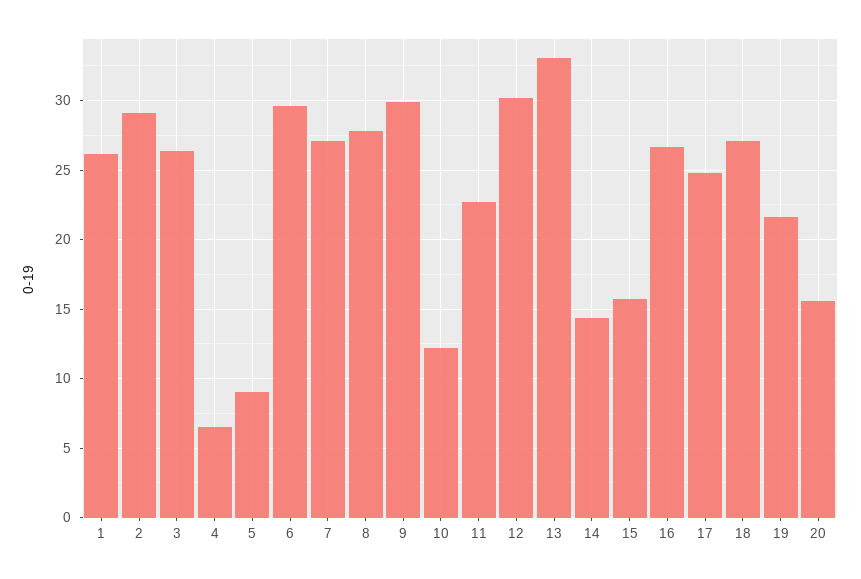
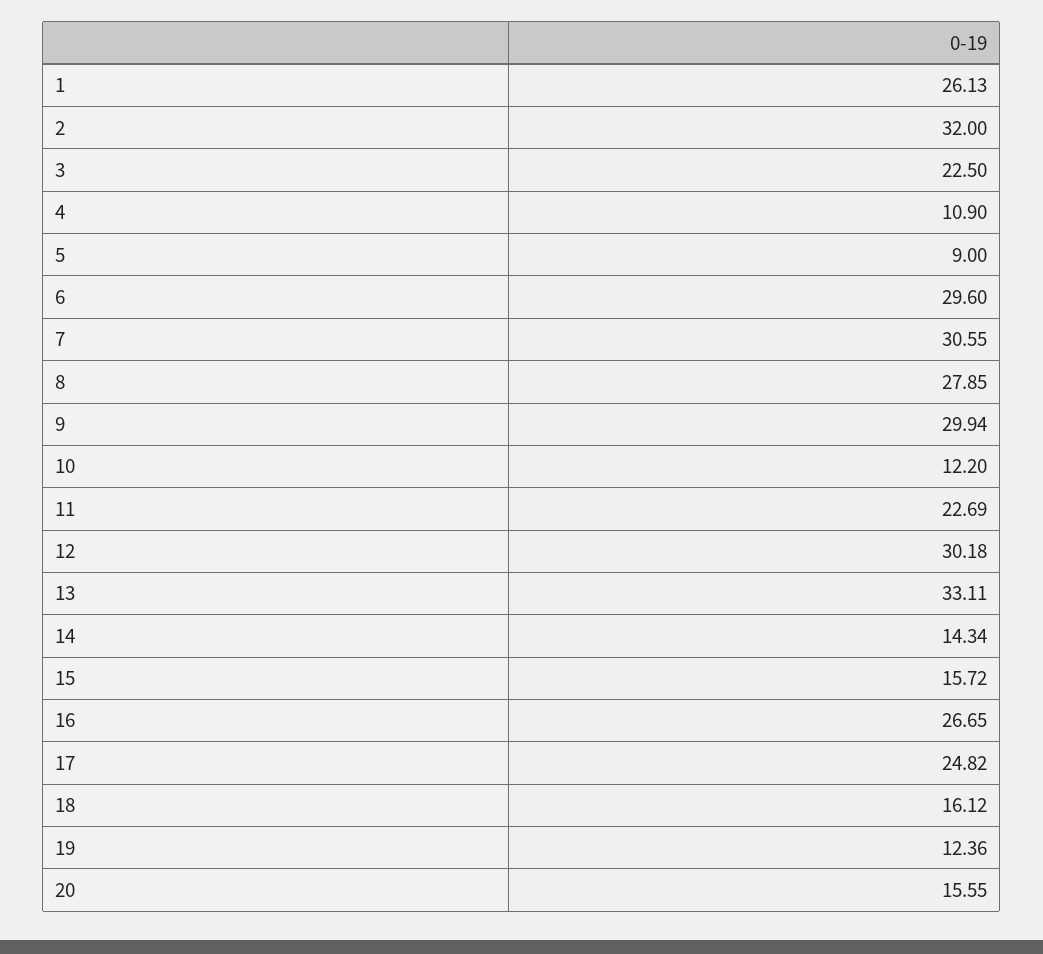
  {
    "1": 26.13,
-   "2": 29,
+   "2": 32,
-   "3": 26.5,
+   "3": 22.5,
-   "4": 6.5,
+   "4": 10.9,
    "5": 9,
    "6": 29.6,
-   "7": 27,
+   "7": 30.55,
    "8": 27.85,
    "9": 29.94,
    "10": 12.2,
    "11": 22.69,
    "12": 30.18,
    "13": 33.11,
    "14": 14.34,
    "15": 15.72,
    "16": 26.65,
    "17": 24.82,
-   "18": 27,
+   "18": 16.12,
-   "19": 21.5,
+   "19": 12.36,
    "20": 15.55
  }

